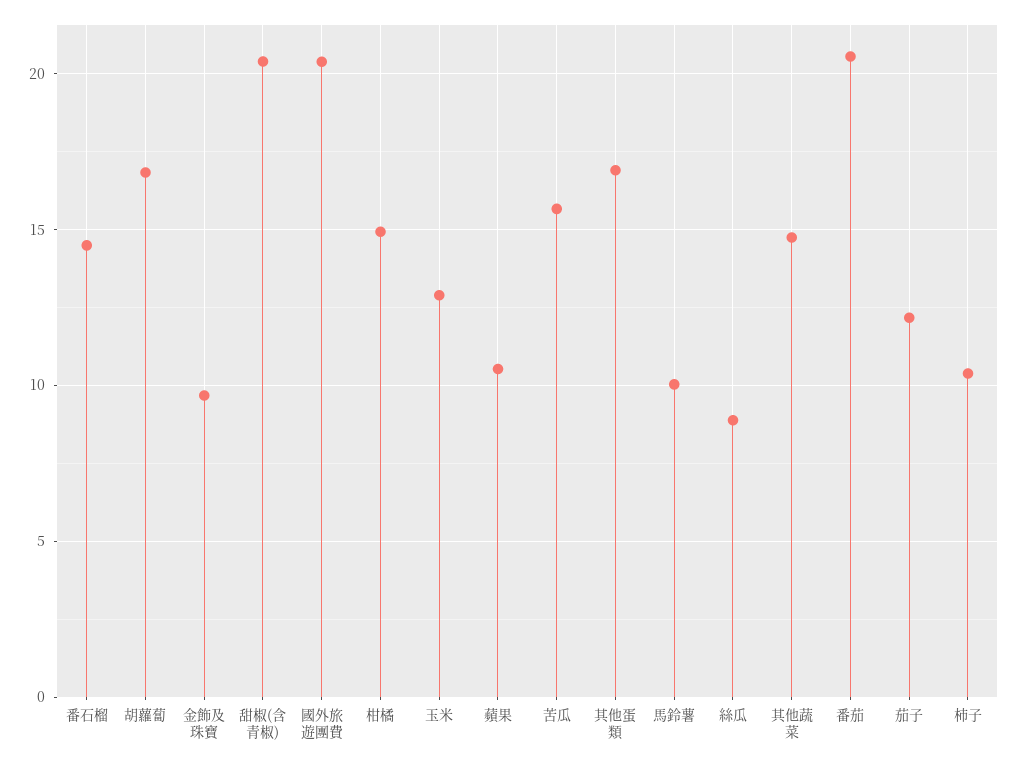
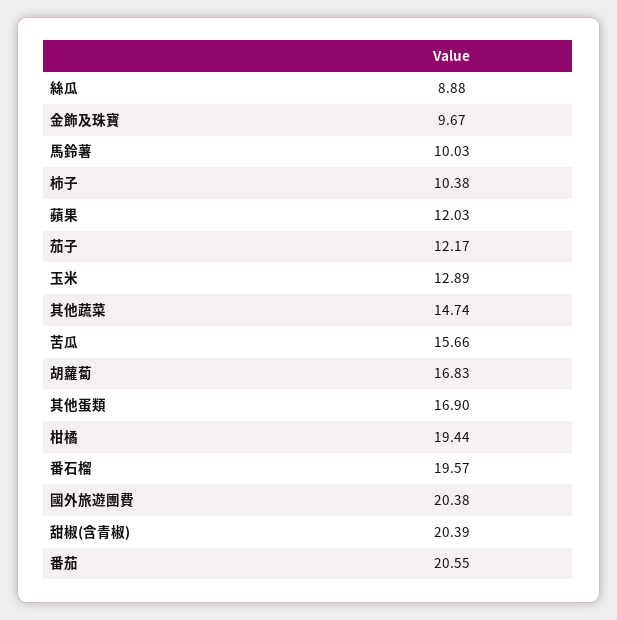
  {
-   "番石榴": 14.5,
+   "番石榴": 19.57,
    "胡蘿蔔": 16.83,
    "金飾及珠寶": 9.67,
    "甜椒(含青椒)": 20.39,
    "國外旅遊團費": 20.38,
-   "柑橘": 15,
+   "柑橘": 19.44,
    "玉米": 12.89,
-   "蘋果": 10.5,
+   "蘋果": 12.03,
    "苦瓜": 15.66,
    "其他蛋類": 16.9,
    "馬鈴薯": 10.03,
    "絲瓜": 8.88,
    "其他蔬菜": 14.74,
    "番茄": 20.55,
    "茄子": 12.17,
    "柿子": 10.38
  }

